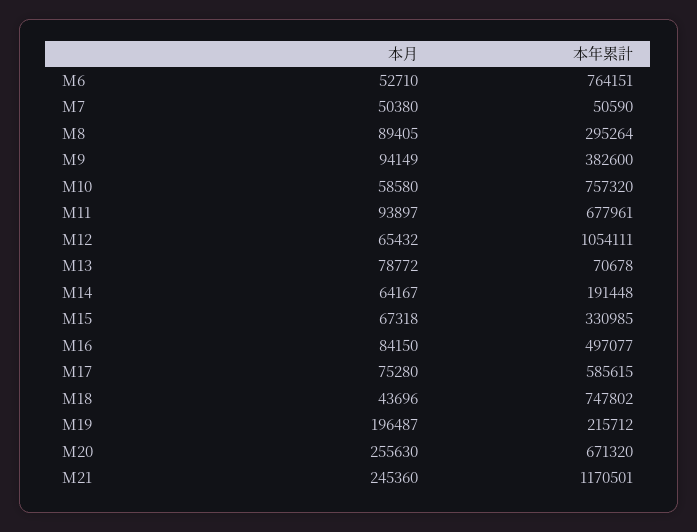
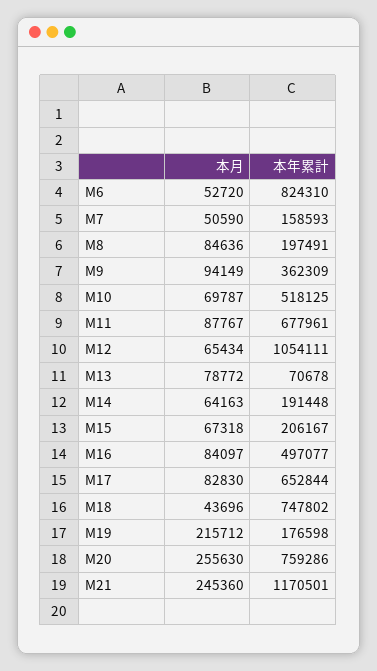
  {
    "本月": {
-     "M6": 52710,
+     "M6": 52720,
-     "M7": 50380,
+     "M7": 50590,
-     "M8": 89405,
+     "M8": 84636,
      "M9": 94149,
-     "M10": 58580,
+     "M10": 69787,
-     "M11": 93897,
+     "M11": 87767,
-     "M12": 65432,
+     "M12": 65434,
      "M13": 78772,
-     "M14": 64167,
+     "M14": 64163,
      "M15": 67318,
-     "M16": 84150,
+     "M16": 84097,
-     "M17": 75280,
+     "M17": 82830,
      "M18": 43696,
-     "M19": 196487,
+     "M19": 215712,
      "M20": 255630,
      "M21": 245360
    },
    "本年累計": {
-     "M6": 764151,
+     "M6": 824310,
-     "M7": 50590,
+     "M7": 158593,
-     "M8": 295264,
+     "M8": 197491,
-     "M9": 382600,
+     "M9": 362309,
-     "M10": 757320,
+     "M10": 518125,
      "M11": 677961,
      "M12": 1054111,
      "M13": 70678,
      "M14": 191448,
-     "M15": 330985,
+     "M15": 206167,
      "M16": 497077,
-     "M17": 585615,
+     "M17": 652844,
      "M18": 747802,
-     "M19": 215712,
+     "M19": 176598,
-     "M20": 671320,
+     "M20": 759286,
      "M21": 1170501
    }
  }

